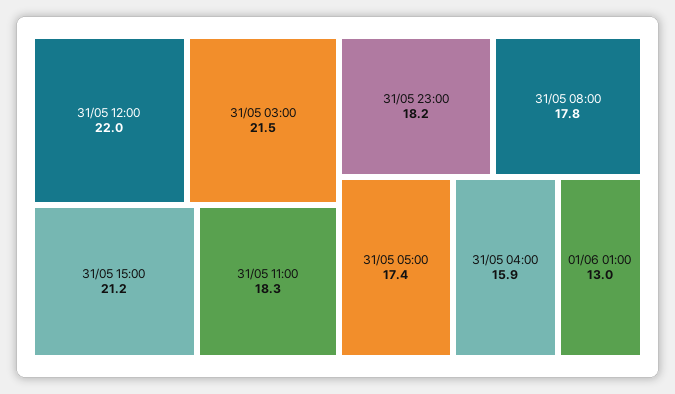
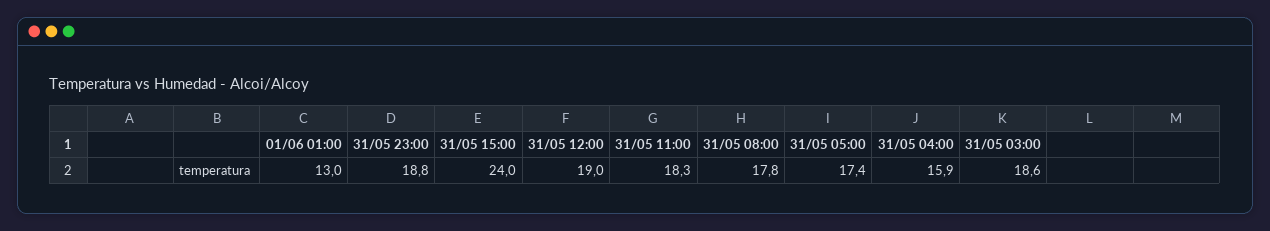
  {
-   "31/05 12:00": 22,
+   "31/05 12:00": 19,
-   "31/05 03:00": 21.5,
+   "31/05 03:00": 18.6,
-   "31/05 15:00": 21.2,
+   "31/05 15:00": 24,
    "31/05 11:00": 18.3,
-   "31/05 23:00": 18.2,
+   "31/05 23:00": 18.8,
    "31/05 08:00": 17.8,
    "31/05 05:00": 17.4,
    "31/05 04:00": 15.9,
    "01/06 01:00": 13
  }

